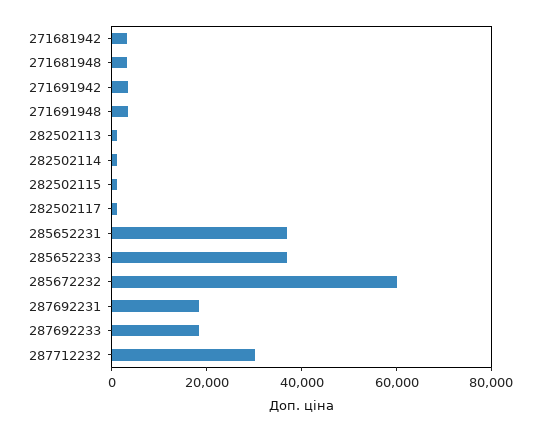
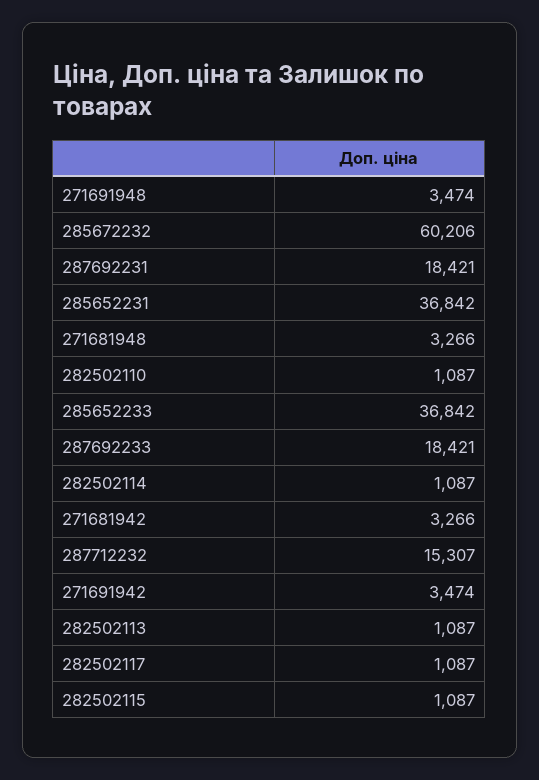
  {
    "271681942": 3266,
    "271681948": 3266,
    "271691942": 3474,
    "271691948": 3474,
    "282502113": 1087,
    "282502114": 1087,
    "282502115": 1087,
    "282502117": 1087,
    "285652231": 36842,
    "285652233": 36842,
    "285672232": 60206,
    "287692231": 18421,
    "287692233": 18421,
-   "287712232": 30000
+   "287712232": 15307,
+   "282502110": 1087
  }

